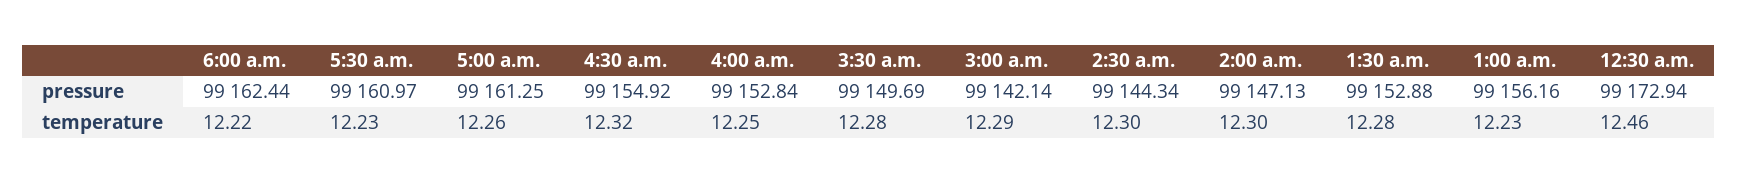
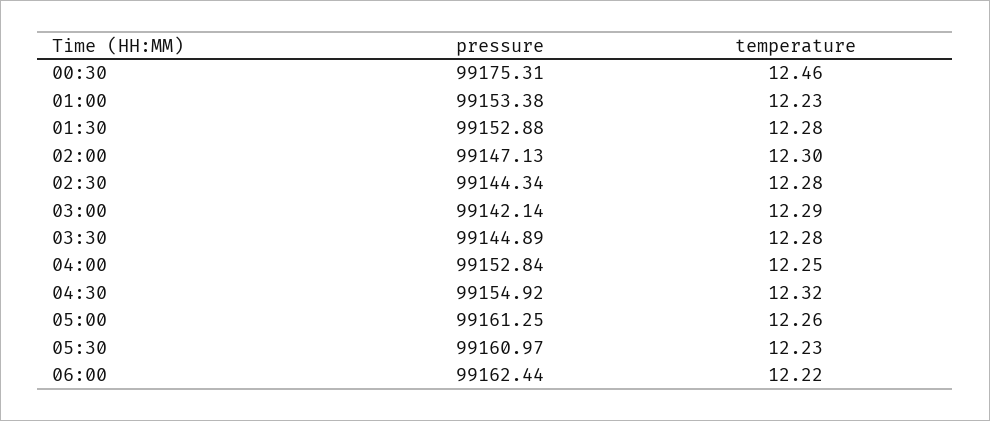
  {
    "6:00 a.m.": {
      "pressure": 99162.44,
      "temperature": 12.22
    },
    "5:30 a.m.": {
      "pressure": 99160.97,
      "temperature": 12.23
    },
    "5:00 a.m.": {
      "pressure": 99161.25,
      "temperature": 12.26
    },
    "4:30 a.m.": {
      "pressure": 99154.92,
      "temperature": 12.32
    },
    "4:00 a.m.": {
      "pressure": 99152.84,
      "temperature": 12.25
    },
    "3:30 a.m.": {
-     "pressure": 99149.69,
+     "pressure": 99144.89,
      "temperature": 12.28
    },
    "3:00 a.m.": {
      "pressure": 99142.14,
      "temperature": 12.29
    },
    "2:30 a.m.": {
      "pressure": 99144.34,
-     "temperature": 12.3
+     "temperature": 12.28
    },
    "2:00 a.m.": {
      "pressure": 99147.13,
      "temperature": 12.3
    },
    "1:30 a.m.": {
      "pressure": 99152.88,
      "temperature": 12.28
    },
    "1:00 a.m.": {
-     "pressure": 99156.16,
+     "pressure": 99153.38,
      "temperature": 12.23
    },
    "12:30 a.m.": {
-     "pressure": 99172.94,
+     "pressure": 99175.31,
      "temperature": 12.46
    }
  }

